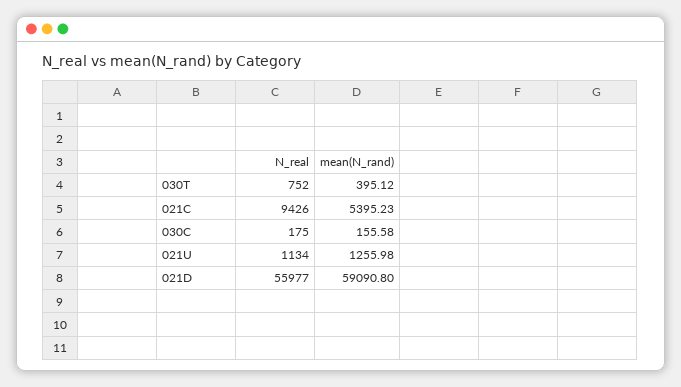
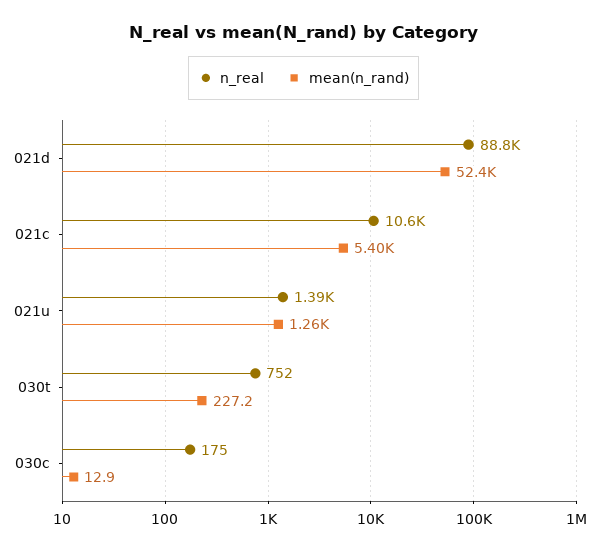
  {
    "N_real": {
      "030T": 752,
-     "021C": 9426,
+     "021C": 10600,
      "030C": 175,
-     "021U": 1134,
+     "021U": 1390,
-     "021D": 55977
+     "021D": 88800
    },
    "mean(N_rand)": {
-     "030T": 395.12,
+     "030T": 227.2,
      "021C": 5395.23,
-     "030C": 155.58,
+     "030C": 12.9,
      "021U": 1255.98,
-     "021D": 59090.8
+     "021D": 52400
    }
  }

